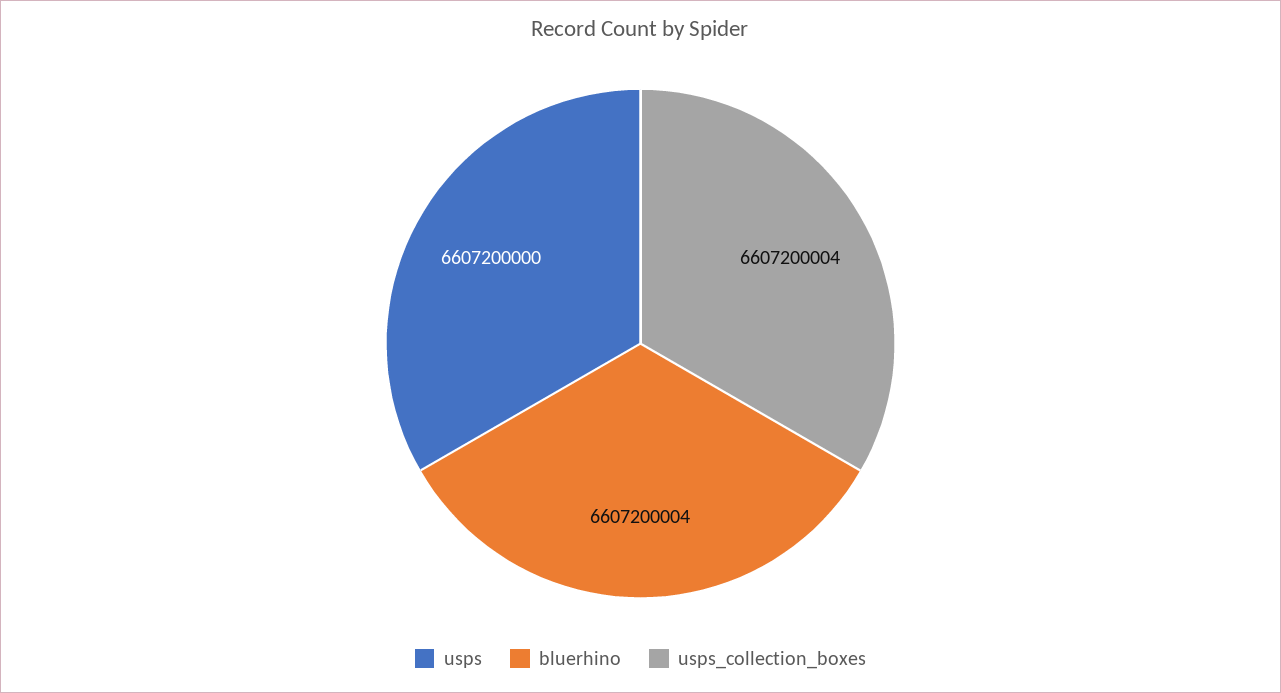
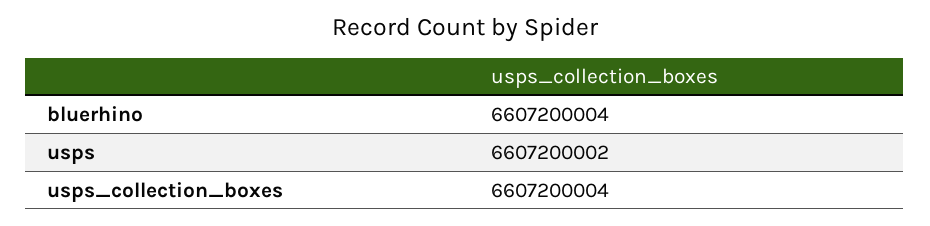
  {
-   "usps": 6607200000,
+   "usps": 6607200002,
    "bluerhino": 6607200004,
    "usps_collection_boxes": 6607200004
  }

